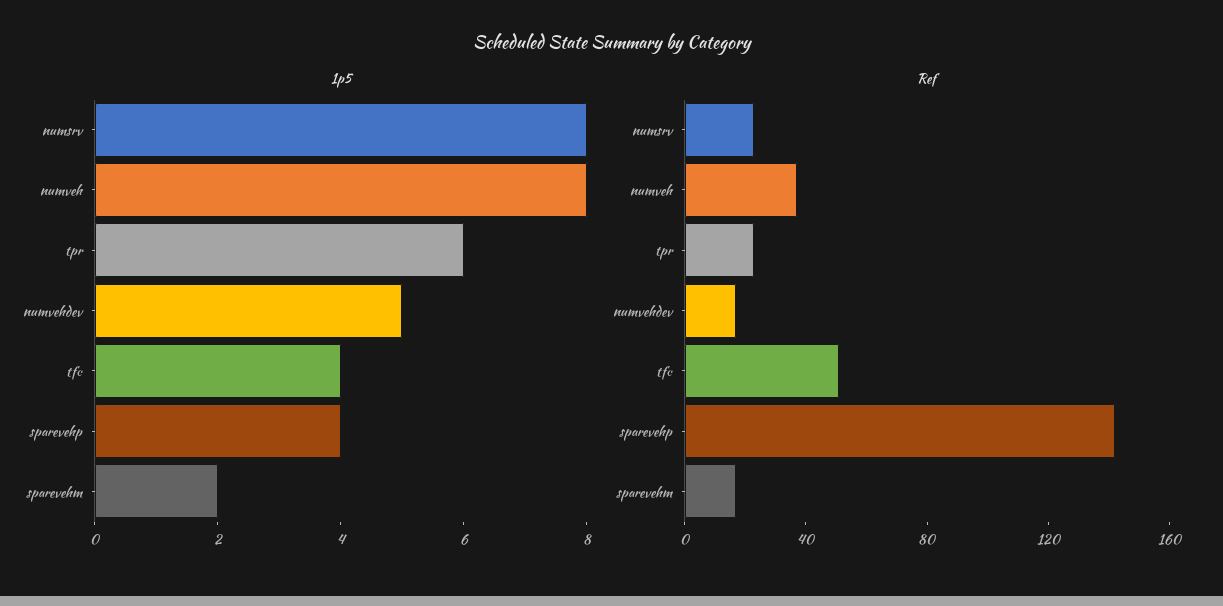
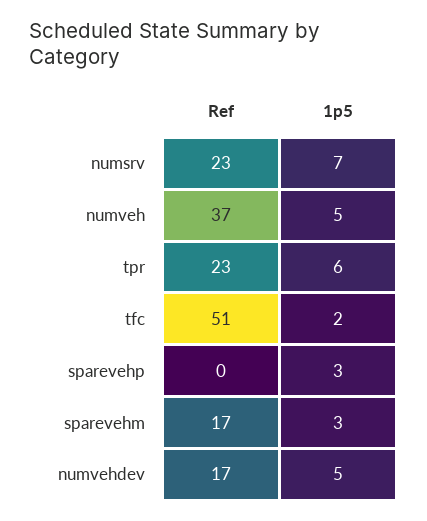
  {
    "1p5": {
-     "numsrv": 8,
+     "numsrv": 7,
-     "numveh": 8,
+     "numveh": 5,
      "tpr": 6,
      "numvehdev": 5,
-     "tfc": 4,
+     "tfc": 2,
-     "sparevehp": 4,
+     "sparevehp": 3,
-     "sparevehm": 2
+     "sparevehm": 3
    },
    "Ref": {
      "numsrv": 23,
      "numveh": 37,
      "tpr": 23,
      "numvehdev": 17,
      "tfc": 51,
-     "sparevehp": 140,
+     "sparevehp": 0,
      "sparevehm": 17
    }
  }

